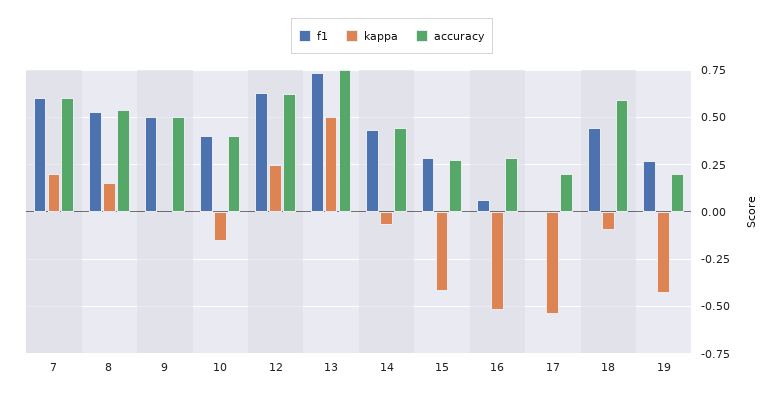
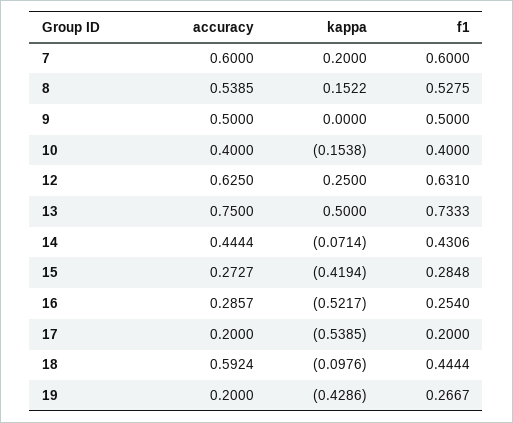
  {
    "f1": {
      "7": 0.6,
      "8": 0.5275,
      "9": 0.5,
      "10": 0.4,
      "12": 0.631,
      "13": 0.7333,
      "14": 0.4306,
      "15": 0.2848,
-     "16": 0.05,
+     "16": 0.254,
-     "17": 0,
+     "17": 0.2,
      "18": 0.4444,
      "19": 0.2667
    },
    "kappa": {
      "7": 0.2,
      "8": 0.1522,
      "9": 0,
      "10": -0.1538,
      "12": 0.25,
      "13": 0.5,
      "14": -0.0714,
      "15": -0.4194,
      "16": -0.5217,
      "17": -0.5385,
      "18": -0.0976,
      "19": -0.4286
    },
    "accuracy": {
      "7": 0.6,
      "8": 0.5385,
      "9": 0.5,
      "10": 0.4,
      "12": 0.625,
      "13": 0.75,
      "14": 0.4444,
      "15": 0.2727,
      "16": 0.2857,
      "17": 0.2,
      "18": 0.5924,
      "19": 0.2
    }
  }

